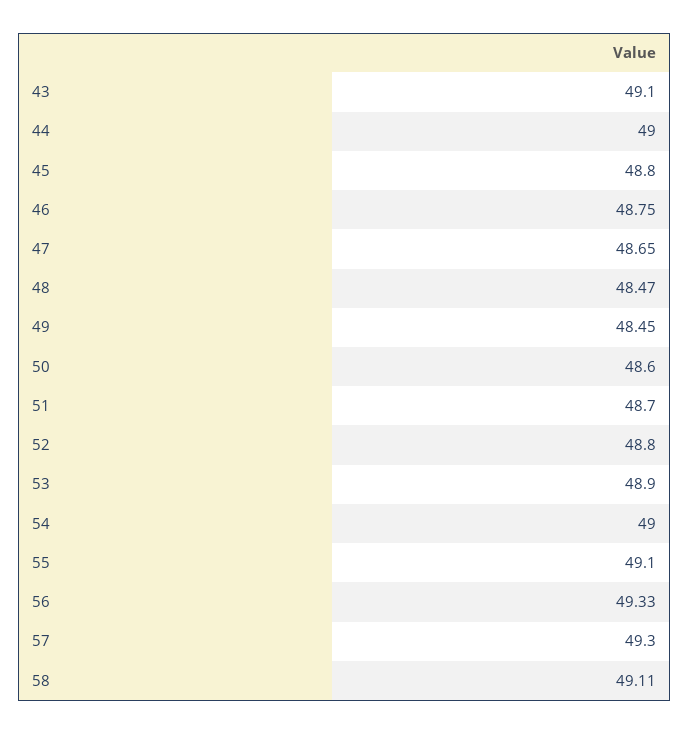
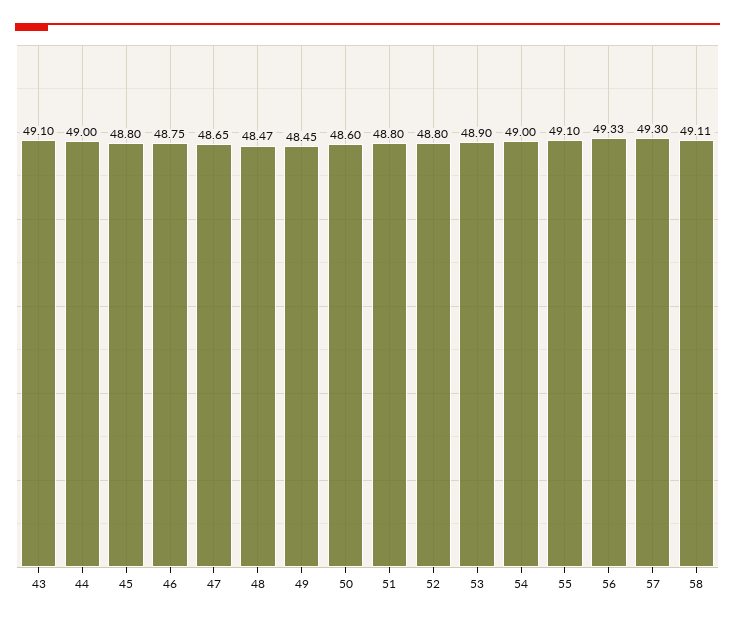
  {
    "43": 49.1,
    "44": 49,
    "45": 48.8,
    "46": 48.75,
    "47": 48.65,
    "48": 48.47,
    "49": 48.45,
    "50": 48.6,
-   "51": 48.7,
+   "51": 48.8,
    "52": 48.8,
    "53": 48.9,
    "54": 49,
    "55": 49.1,
    "56": 49.33,
    "57": 49.3,
    "58": 49.11
  }

